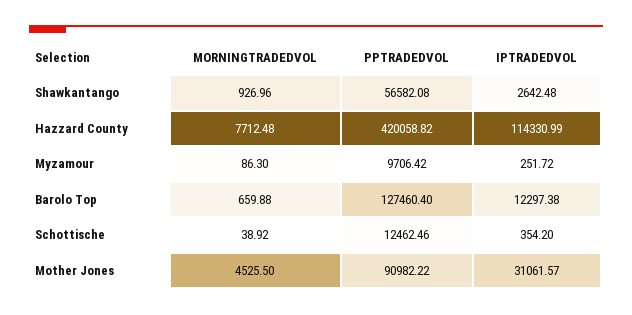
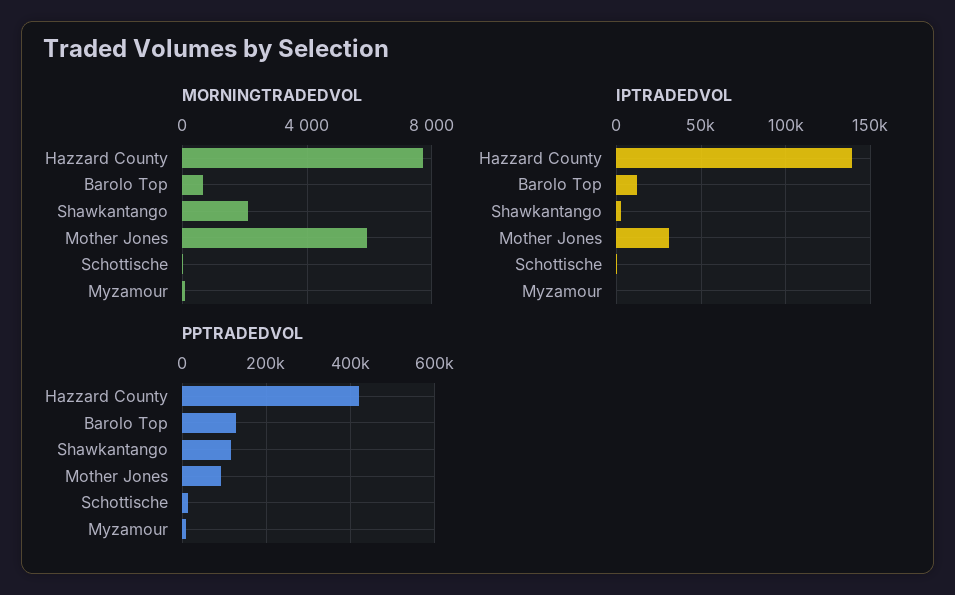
  {
    "MORNINGTRADEDVOL": {
-     "Shawkantango": 926.96,
+     "Shawkantango": 2000,
      "Hazzard County": 7712.48,
      "Myzamour": 86.3,
      "Barolo Top": 659.88,
      "Schottische": 38.92,
-     "Mother Jones": 4525.5
+     "Mother Jones": 6000
    },
    "PPTRADEDVOL": {
-     "Shawkantango": 56582.08,
+     "Shawkantango": 120000,
      "Hazzard County": 420058.82,
      "Myzamour": 9706.42,
      "Barolo Top": 127460.4,
      "Schottische": 12462.46,
      "Mother Jones": 90982.22
    },
    "IPTRADEDVOL": {
      "Shawkantango": 2642.48,
-     "Hazzard County": 114330.99,
+     "Hazzard County": 140000,
      "Myzamour": 251.72,
      "Barolo Top": 12297.38,
      "Schottische": 354.2,
      "Mother Jones": 31061.57
    }
  }

